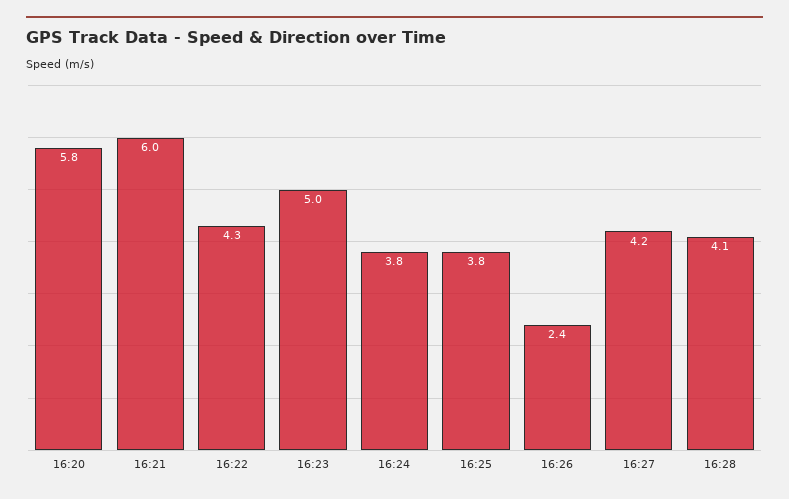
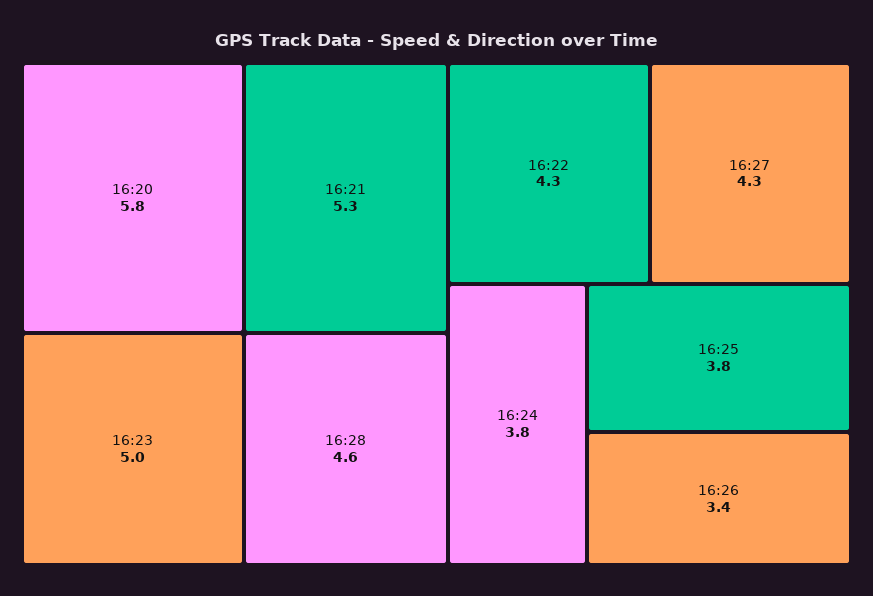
  {
    "16:20": 5.8,
-   "16:21": 6,
+   "16:21": 5.3,
    "16:22": 4.3,
    "16:23": 5,
    "16:24": 3.8,
    "16:25": 3.8,
-   "16:26": 2.4,
+   "16:26": 3.4,
-   "16:27": 4.2,
+   "16:27": 4.3,
-   "16:28": 4.1
+   "16:28": 4.6
  }

